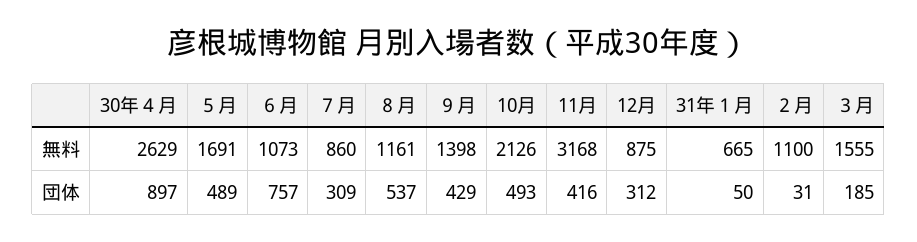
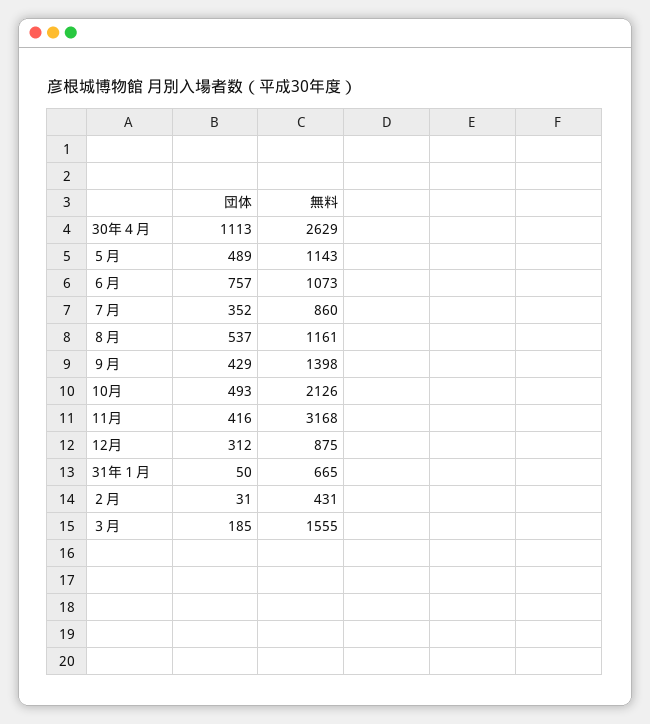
  {
    "30年４月": {
      "無料": 2629,
-     "団体": 897
+     "団体": 1113
    },
    "５月": {
-     "無料": 1691,
+     "無料": 1143,
      "団体": 489
    },
    "６月": {
      "無料": 1073,
      "団体": 757
    },
    "７月": {
      "無料": 860,
-     "団体": 309
+     "団体": 352
    },
    "８月": {
      "無料": 1161,
      "団体": 537
    },
    "９月": {
      "無料": 1398,
      "団体": 429
    },
    "10月": {
      "無料": 2126,
      "団体": 493
    },
    "11月": {
      "無料": 3168,
      "団体": 416
    },
    "12月": {
      "無料": 875,
      "団体": 312
    },
    "31年１月": {
      "無料": 665,
      "団体": 50
    },
    "２月": {
-     "無料": 1100,
+     "無料": 431,
      "団体": 31
    },
    "３月": {
      "無料": 1555,
      "団体": 185
    }
  }

